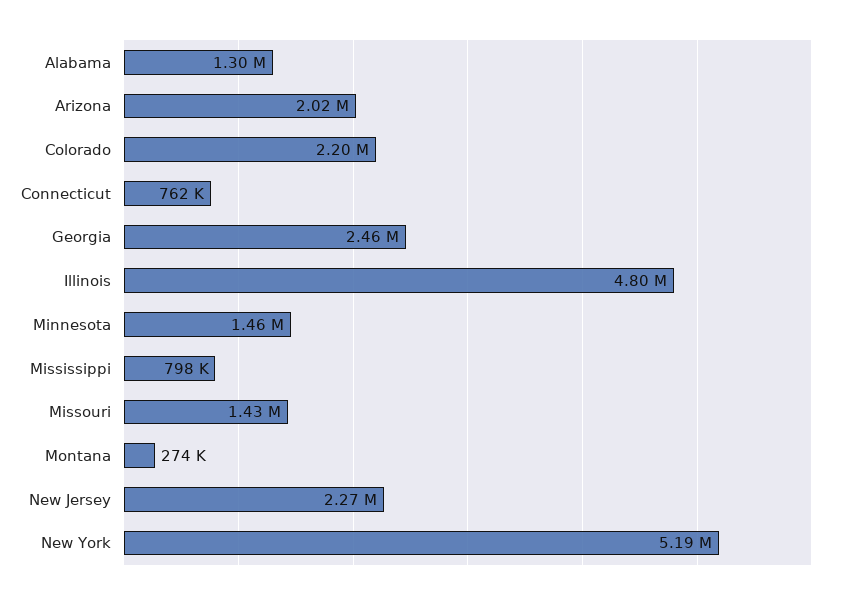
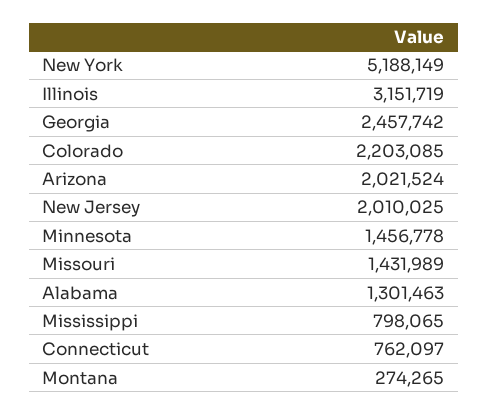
  {
    "Alabama": 1301463,
    "Arizona": 2021524,
    "Colorado": 2203085,
    "Connecticut": 762097,
    "Georgia": 2457742,
-   "Illinois": 4800000,
+   "Illinois": 3151719,
    "Minnesota": 1456778,
    "Mississippi": 798065,
    "Missouri": 1431989,
    "Montana": 274265,
-   "New Jersey": 2270000,
+   "New Jersey": 2010025,
    "New York": 5188149
  }

